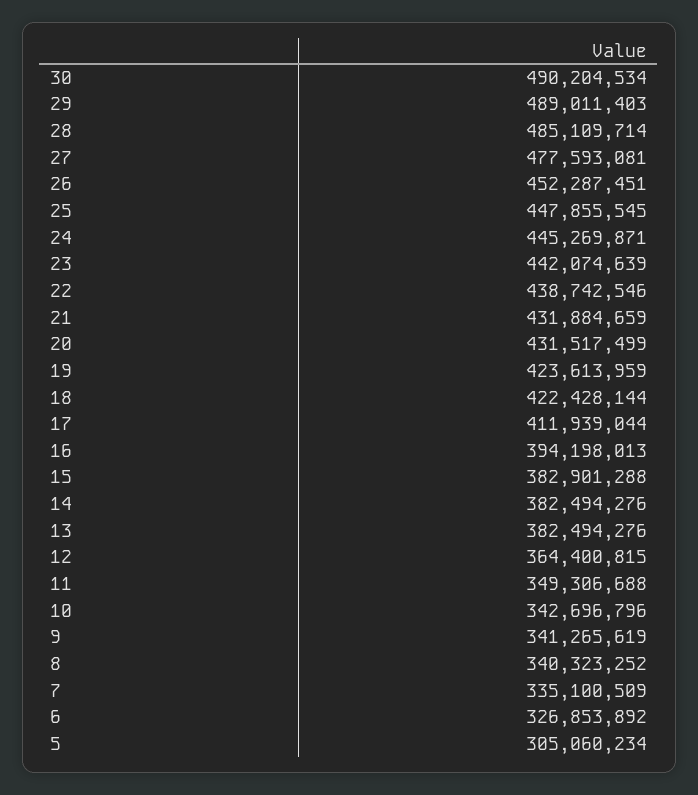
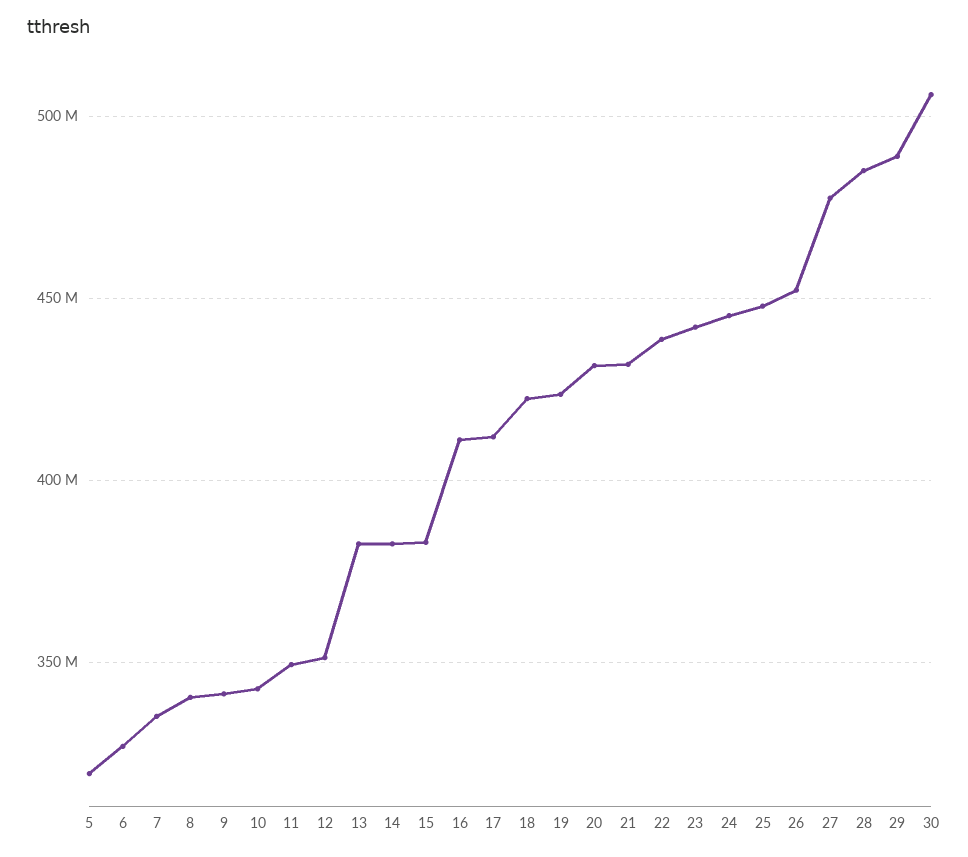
  {
-   "30": 490204534,
+   "30": 505000000,
    "29": 489011403,
    "28": 485109714,
    "27": 477593081,
    "26": 452287451,
    "25": 447855545,
    "24": 445269871,
    "23": 442074639,
    "22": 438742546,
    "21": 431884659,
    "20": 431517499,
    "19": 423613959,
    "18": 422428144,
    "17": 411939044,
-   "16": 394198013,
+   "16": 410000000,
    "15": 382901288,
    "14": 382494276,
    "13": 382494276,
-   "12": 364400815,
+   "12": 350000000,
    "11": 349306688,
    "10": 342696796,
    "9": 341265619,
    "8": 340323252,
    "7": 335100509,
    "6": 326853892,
-   "5": 305060234
+   "5": 320000000
  }

